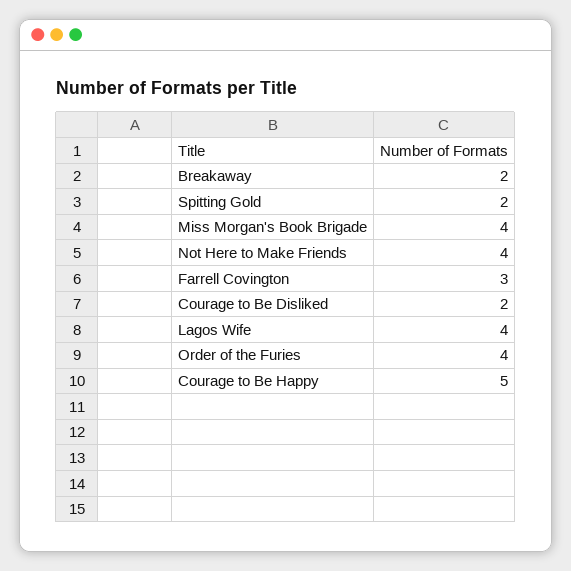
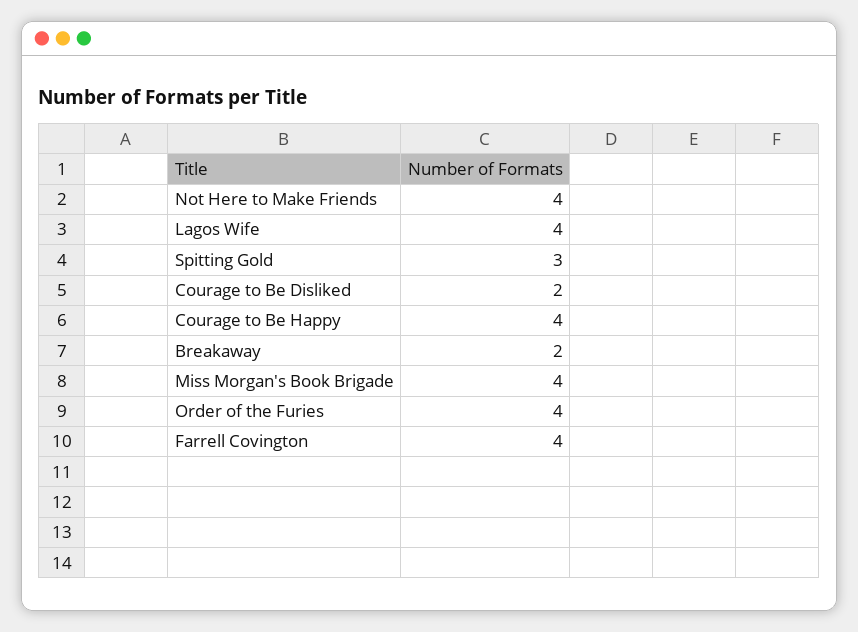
  {
    "Breakaway": 2,
-   "Spitting Gold": 2,
+   "Spitting Gold": 3,
    "Miss Morgan's Book Brigade": 4,
    "Not Here to Make Friends": 4,
-   "Farrell Covington": 3,
+   "Farrell Covington": 4,
    "Courage to Be Disliked": 2,
    "Lagos Wife": 4,
    "Order of the Furies": 4,
-   "Courage to Be Happy": 5
+   "Courage to Be Happy": 4
  }

